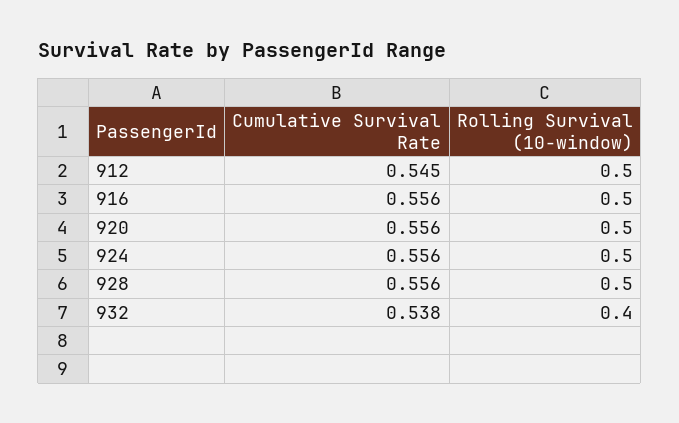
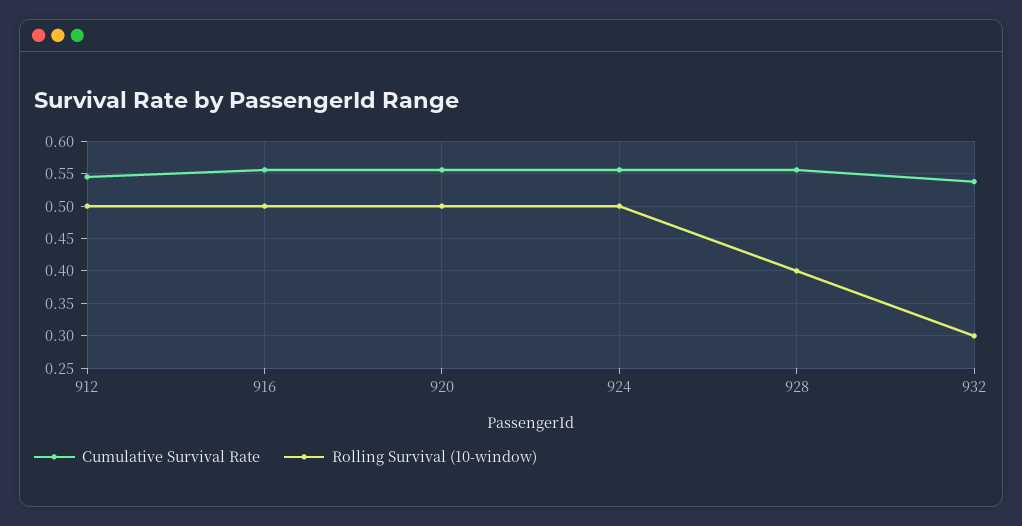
  {
    "Cumulative Survival Rate": {
      "912": 0.545,
      "916": 0.556,
      "920": 0.556,
      "924": 0.556,
      "928": 0.556,
      "932": 0.538
    },
    "Rolling Survival (10-window)": {
      "912": 0.5,
      "916": 0.5,
      "920": 0.5,
      "924": 0.5,
-     "928": 0.5,
+     "928": 0.4,
-     "932": 0.4
+     "932": 0.3
    }
  }

